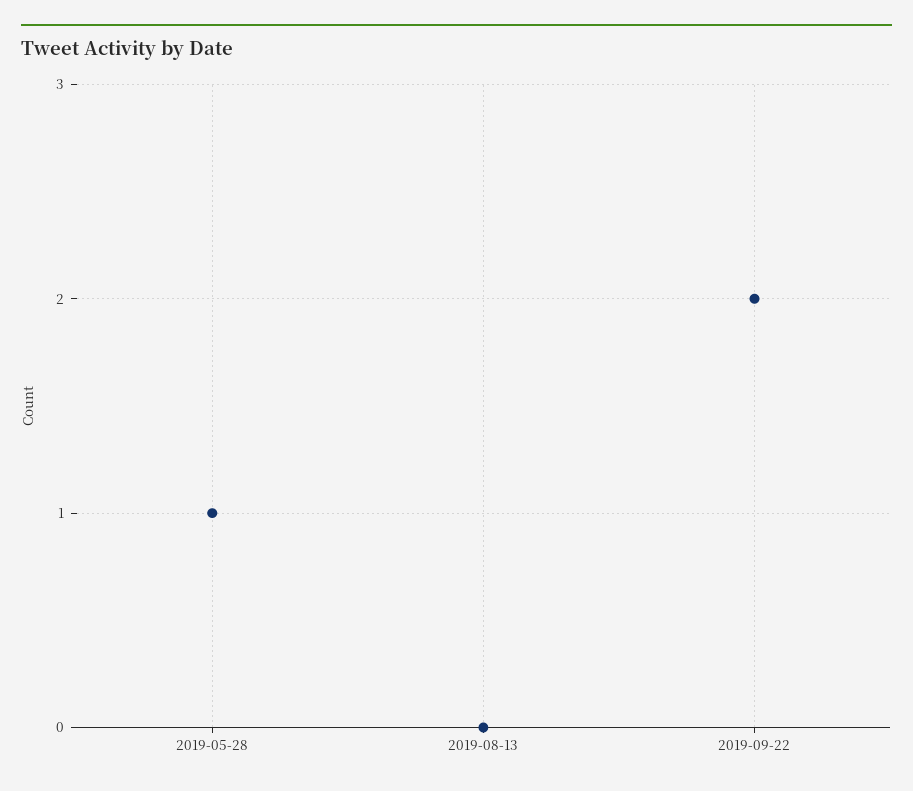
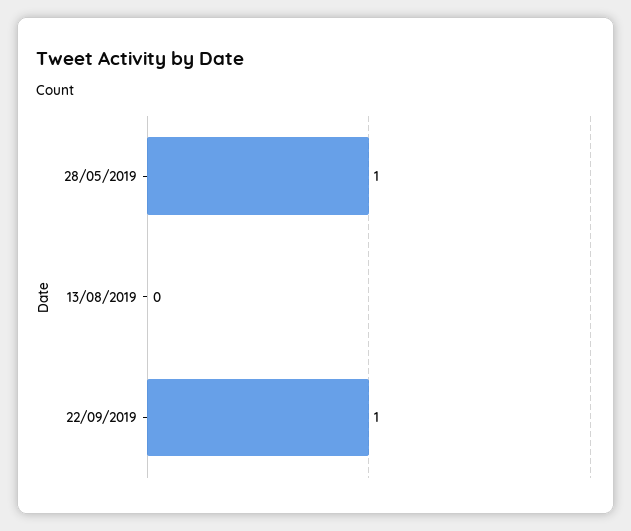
  {
    "2019-05-28": 1,
    "2019-08-13": 0,
-   "2019-09-22": 2
+   "2019-09-22": 1
  }

